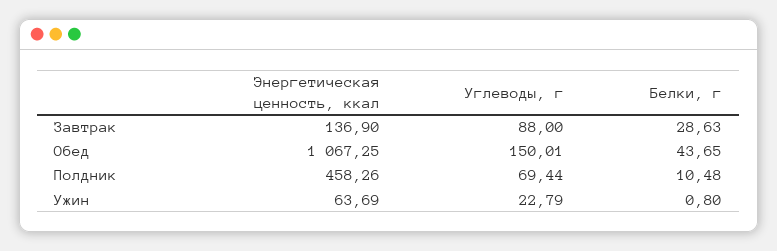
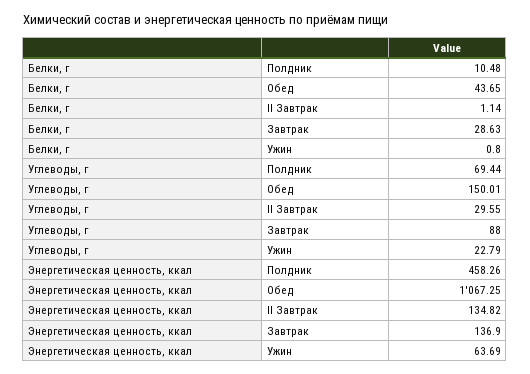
  {
    "Энергетическая ценность, ккал": {
      "Завтрак": 136.9,
      "Обед": 1067.25,
      "Полдник": 458.26,
-     "Ужин": 63.69
+     "Ужин": 63.69,
+     "II Завтрак": 134.82
    },
    "Углеводы, г": {
      "Завтрак": 88,
      "Обед": 150.01,
      "Полдник": 69.44,
-     "Ужин": 22.79
+     "Ужин": 22.79,
+     "II Завтрак": 29.55
    },
    "Белки, г": {
      "Завтрак": 28.63,
      "Обед": 43.65,
      "Полдник": 10.48,
-     "Ужин": 0.8
+     "Ужин": 0.8,
+     "II Завтрак": 1.14
    }
  }

